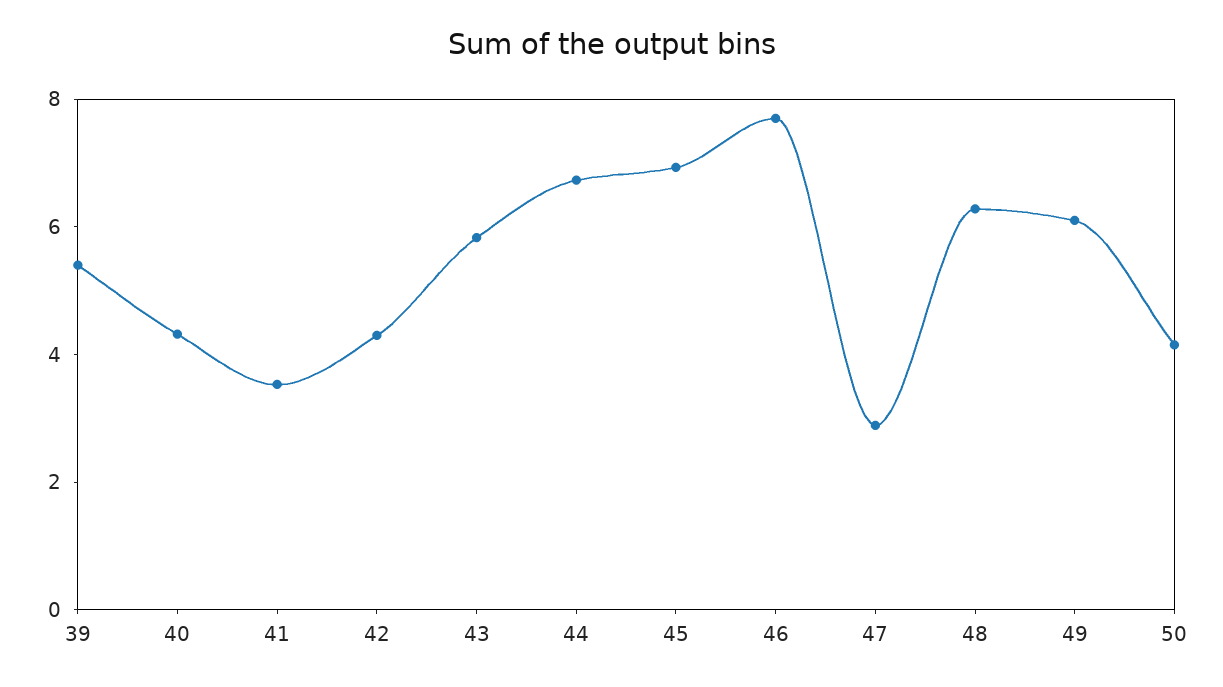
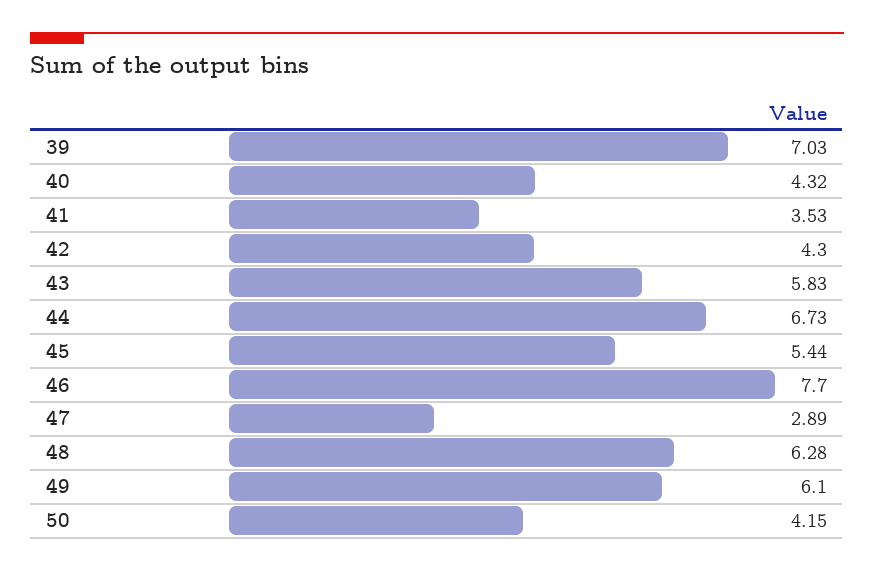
  {
-   "39": 5.5,
+   "39": 7.03,
    "40": 4.32,
    "41": 3.53,
    "42": 4.3,
    "43": 5.83,
    "44": 6.73,
-   "45": 7,
+   "45": 5.44,
    "46": 7.7,
    "47": 2.89,
    "48": 6.28,
    "49": 6.1,
    "50": 4.15
  }

